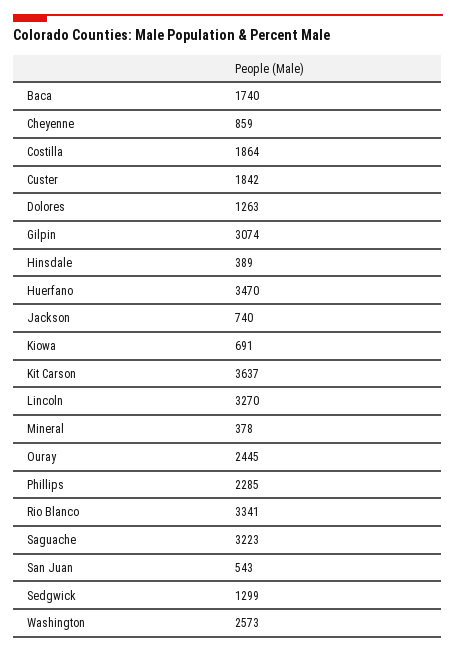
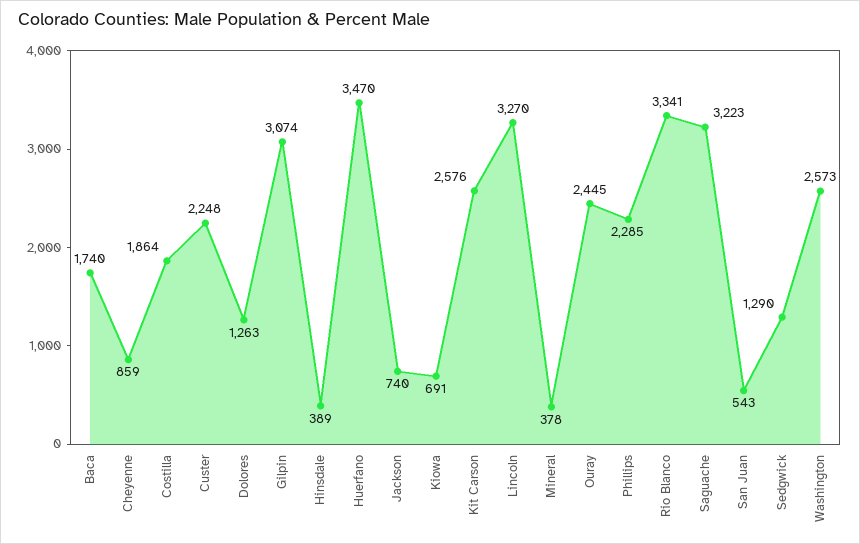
  {
    "Baca": 1740,
    "Cheyenne": 859,
    "Costilla": 1864,
-   "Custer": 1842,
+   "Custer": 2248,
    "Dolores": 1263,
    "Gilpin": 3074,
    "Hinsdale": 389,
    "Huerfano": 3470,
    "Jackson": 740,
    "Kiowa": 691,
-   "Kit Carson": 3637,
+   "Kit Carson": 2576,
    "Lincoln": 3270,
    "Mineral": 378,
    "Ouray": 2445,
    "Phillips": 2285,
    "Rio Blanco": 3341,
    "Saguache": 3223,
    "San Juan": 543,
-   "Sedgwick": 1299,
+   "Sedgwick": 1290,
    "Washington": 2573
  }

